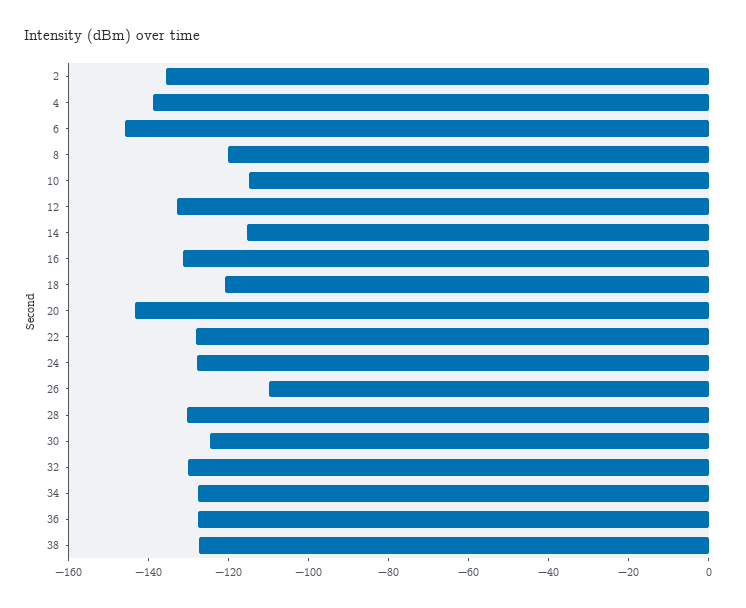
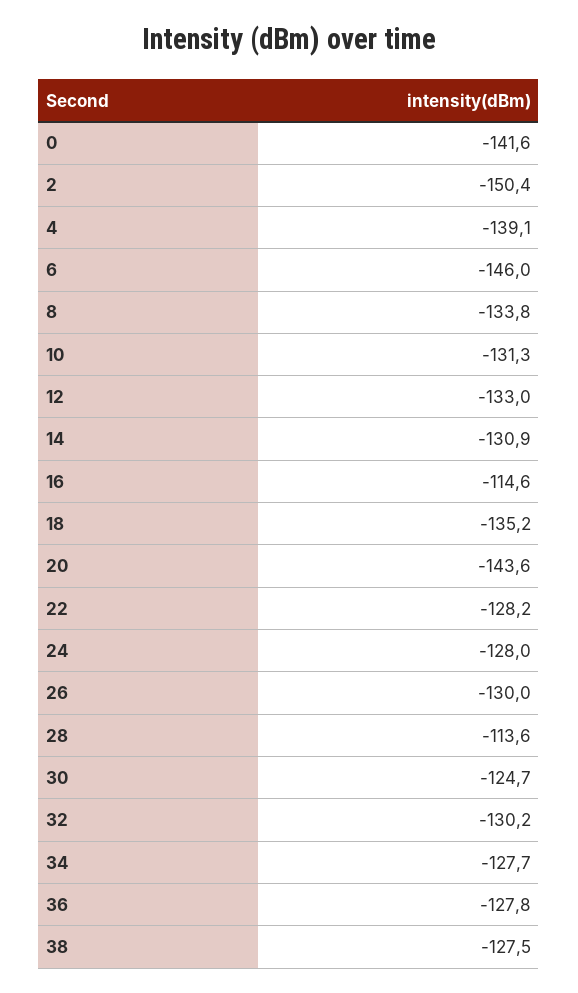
  {
-   "2": -135,
+   "2": -150.4,
    "4": -139.1,
    "6": -146,
-   "8": -120,
+   "8": -133.8,
-   "10": -115,
+   "10": -131.3,
    "12": -133,
-   "14": -115,
+   "14": -130.9,
-   "16": -130,
+   "16": -114.6,
-   "18": -120,
+   "18": -135.2,
    "20": -143.6,
    "22": -128.2,
    "24": -128,
-   "26": -110,
+   "26": -130,
-   "28": -130,
+   "28": -113.6,
    "30": -124.7,
    "32": -130.2,
    "34": -127.7,
    "36": -127.8,
-   "38": -127.5
+   "38": -127.5,
+   "0": -141.6
  }

